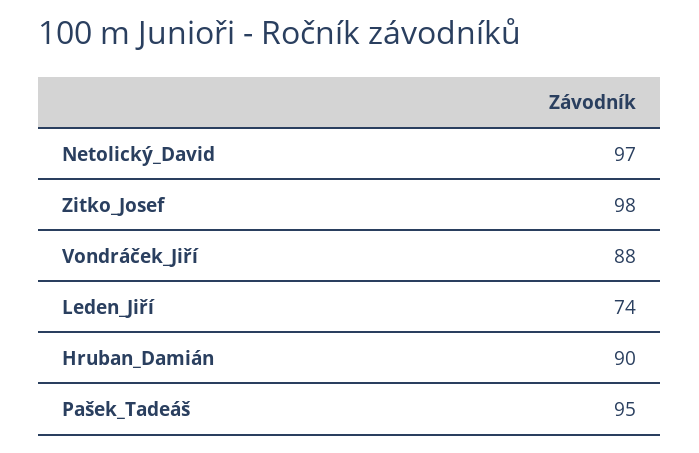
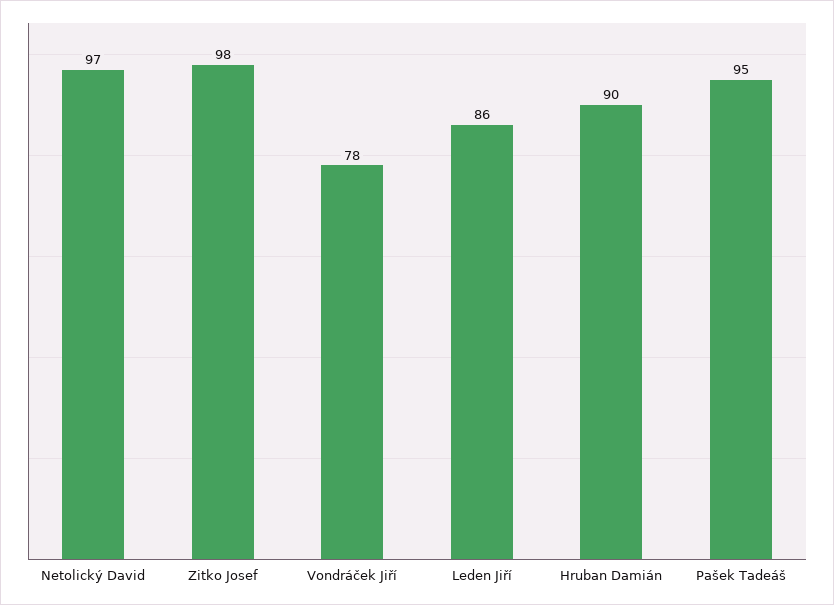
  {
    "Netolický_David": 97,
    "Zitko_Josef": 98,
-   "Vondráček_Jiří": 88,
+   "Vondráček_Jiří": 78,
-   "Leden_Jiří": 74,
+   "Leden_Jiří": 86,
    "Hruban_Damián": 90,
    "Pašek_Tadeáš": 95
  }

